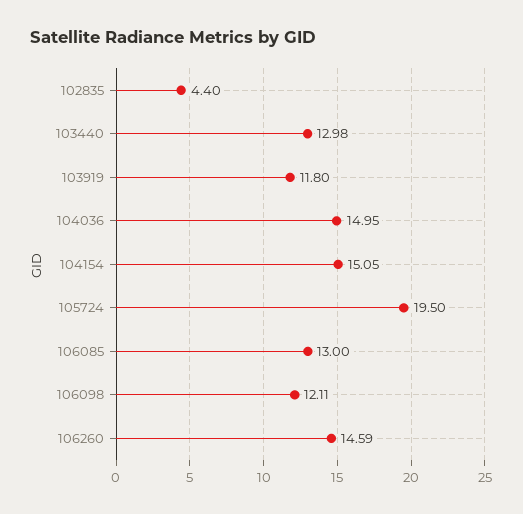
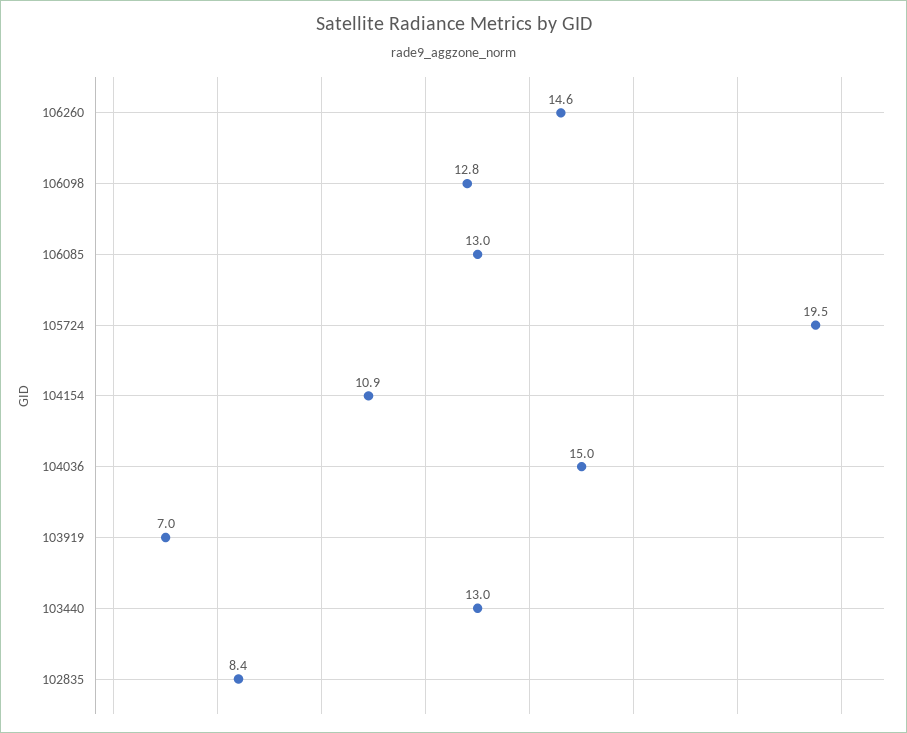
  {
-   "102835": 4.4,
+   "102835": 8.4,
    "103440": 12.98,
-   "103919": 11.8,
+   "103919": 7,
    "104036": 14.95,
-   "104154": 15.05,
+   "104154": 10.9,
    "105724": 19.5,
    "106085": 13,
-   "106098": 12.11,
+   "106098": 12.8,
    "106260": 14.59
  }

